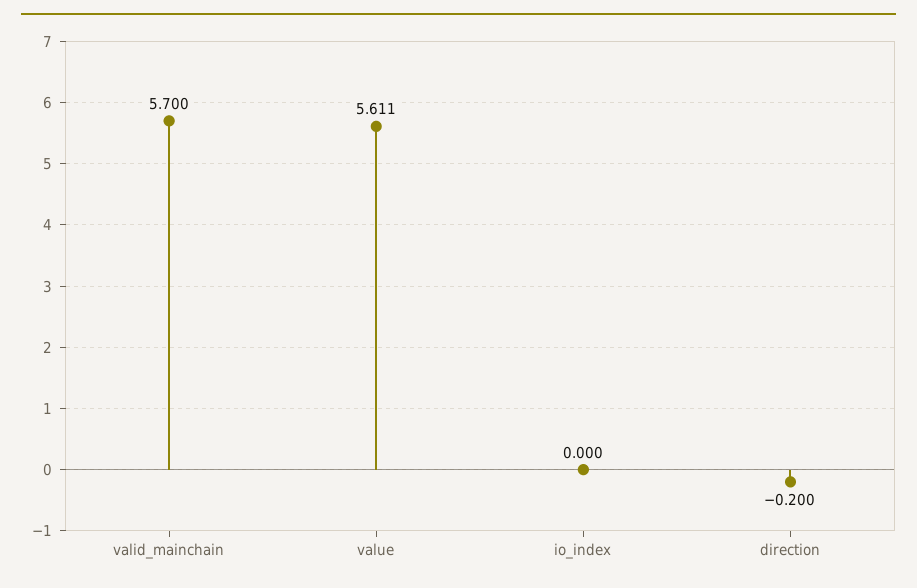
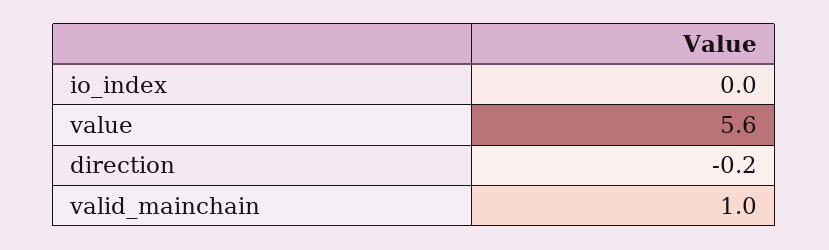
  {
-   "valid_mainchain": 5.7,
+   "valid_mainchain": 1,
-   "value": 5.611,
+   "value": 5.6,
    "io_index": 0,
    "direction": -0.2
  }

